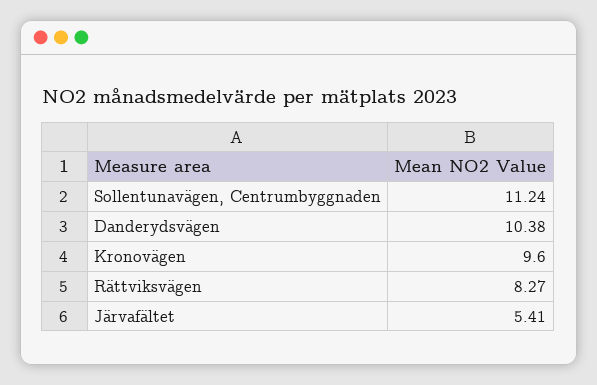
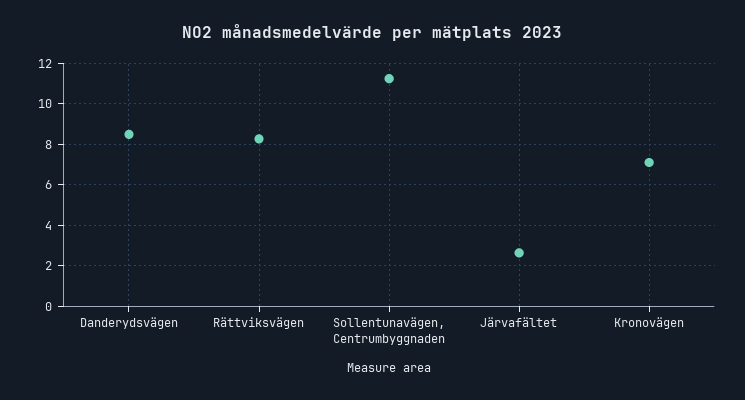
  {
    "Sollentunavägen, Centrumbyggnaden": 11.24,
-   "Danderydsvägen": 10.38,
+   "Danderydsvägen": 8.5,
-   "Kronovägen": 9.6,
+   "Kronovägen": 7,
    "Rättviksvägen": 8.27,
-   "Järvafältet": 5.41
+   "Järvafältet": 2.5
  }

